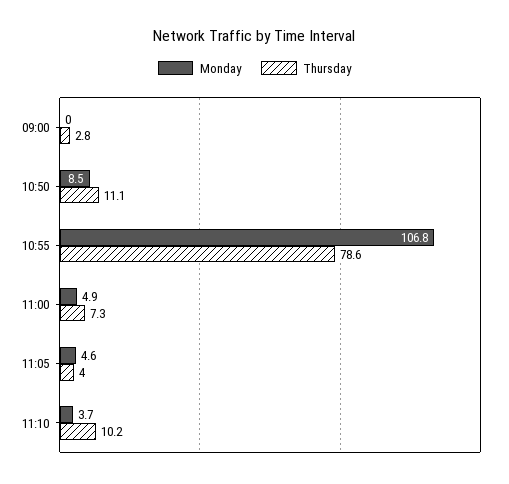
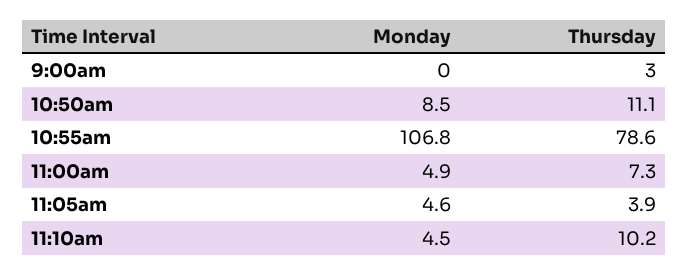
  {
    "Monday": {
      "09:00": 0,
      "10:50": 8.5,
      "10:55": 106.8,
      "11:00": 4.9,
      "11:05": 4.6,
-     "11:10": 3.7
+     "11:10": 4.5
    },
    "Thursday": {
-     "09:00": 2.8,
+     "09:00": 3,
      "10:50": 11.1,
      "10:55": 78.6,
      "11:00": 7.3,
-     "11:05": 4,
+     "11:05": 3.9,
      "11:10": 10.2
    }
  }

